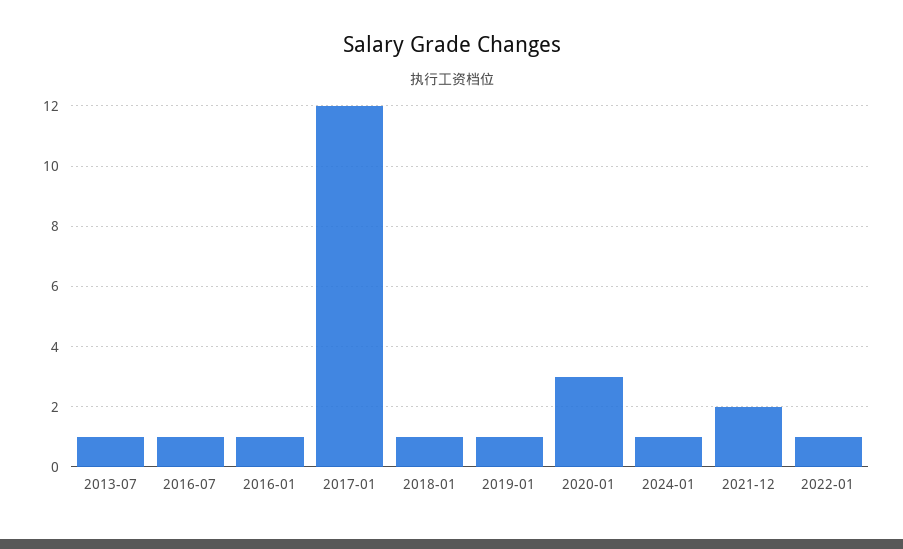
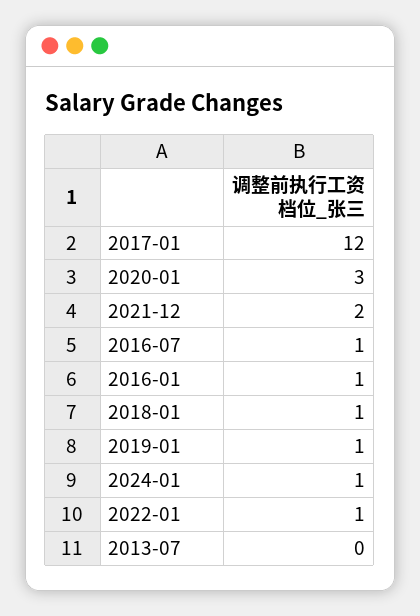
  {
-   "2013-07": 1,
+   "2013-07": 0,
    "2016-07": 1,
    "2016-01": 1,
    "2017-01": 12,
    "2018-01": 1,
    "2019-01": 1,
    "2020-01": 3,
    "2024-01": 1,
    "2021-12": 2,
    "2022-01": 1
  }

